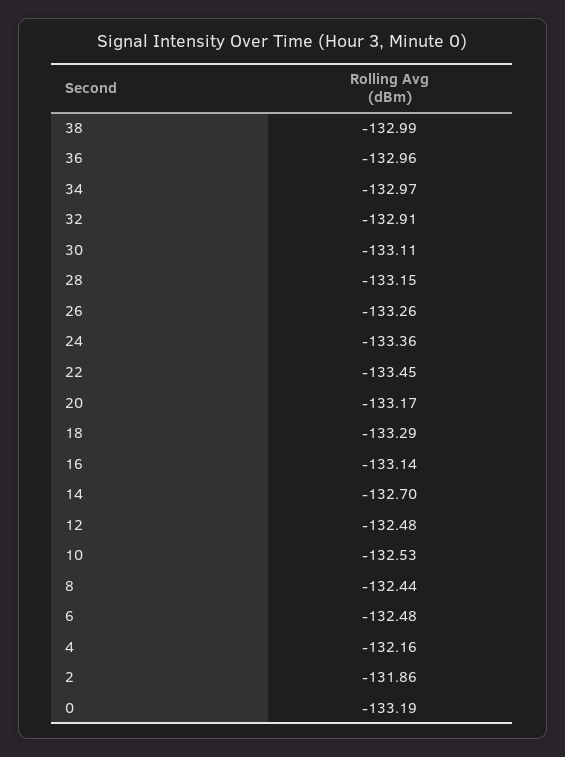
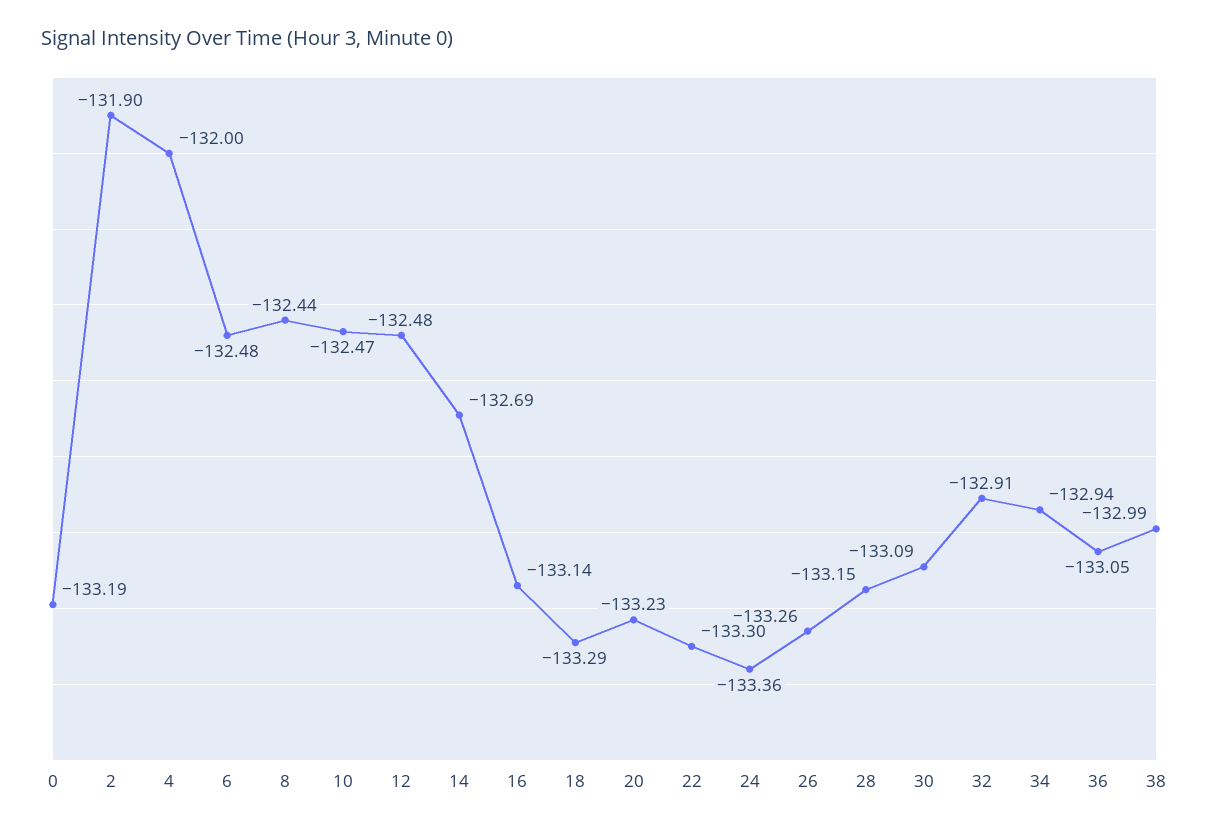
  {
    "38": -132.99,
-   "36": -132.96,
+   "36": -133.05,
-   "34": -132.97,
+   "34": -132.94,
    "32": -132.91,
-   "30": -133.11,
+   "30": -133.09,
    "28": -133.15,
    "26": -133.26,
    "24": -133.36,
-   "22": -133.45,
+   "22": -133.3,
-   "20": -133.17,
+   "20": -133.23,
    "18": -133.29,
    "16": -133.14,
-   "14": -132.7,
+   "14": -132.69,
    "12": -132.48,
-   "10": -132.53,
+   "10": -132.47,
    "8": -132.44,
    "6": -132.48,
-   "4": -132.16,
+   "4": -132,
-   "2": -131.86,
+   "2": -131.9,
    "0": -133.19
  }

